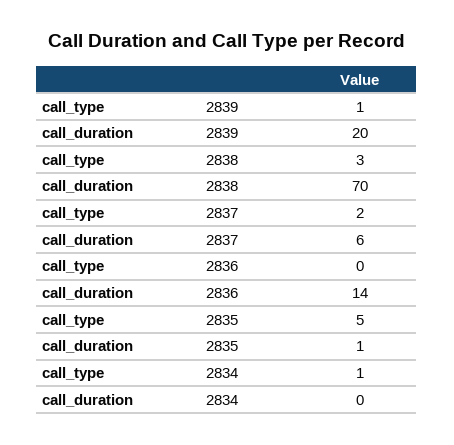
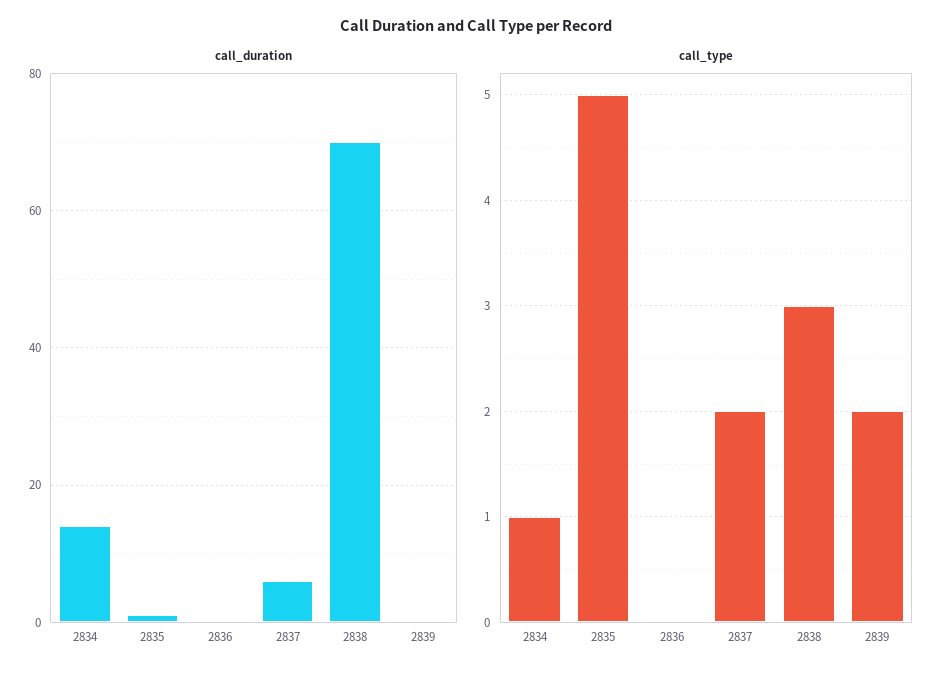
  {
    "call_type": {
-     "2839": 1,
+     "2839": 2,
      "2838": 3,
      "2837": 2,
      "2836": 0,
      "2835": 5,
      "2834": 1
    },
    "call_duration": {
-     "2839": 20,
+     "2839": 0,
      "2838": 70,
      "2837": 6,
-     "2836": 14,
+     "2836": 0,
      "2835": 1,
-     "2834": 0
+     "2834": 15
    }
  }

